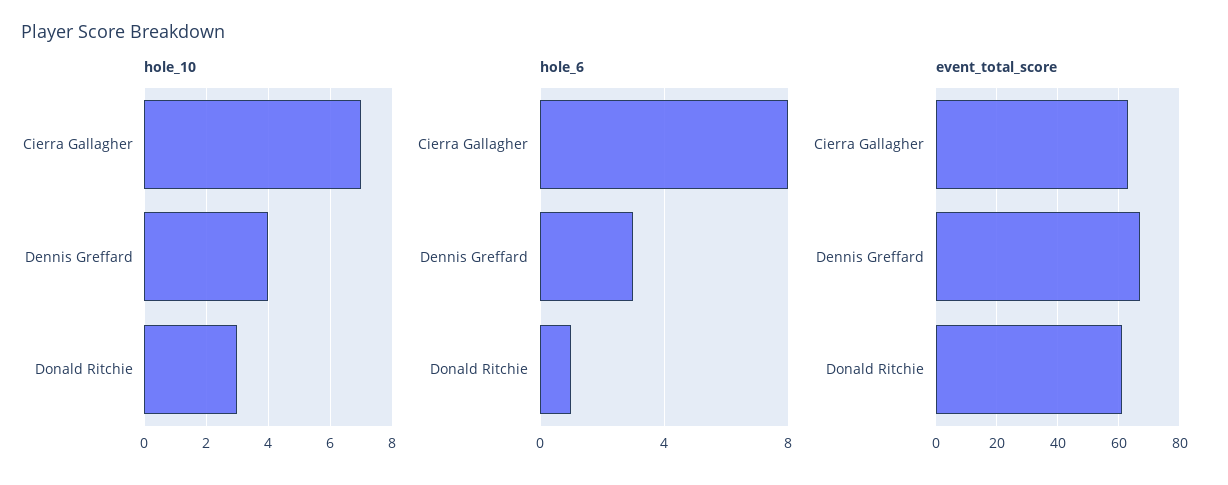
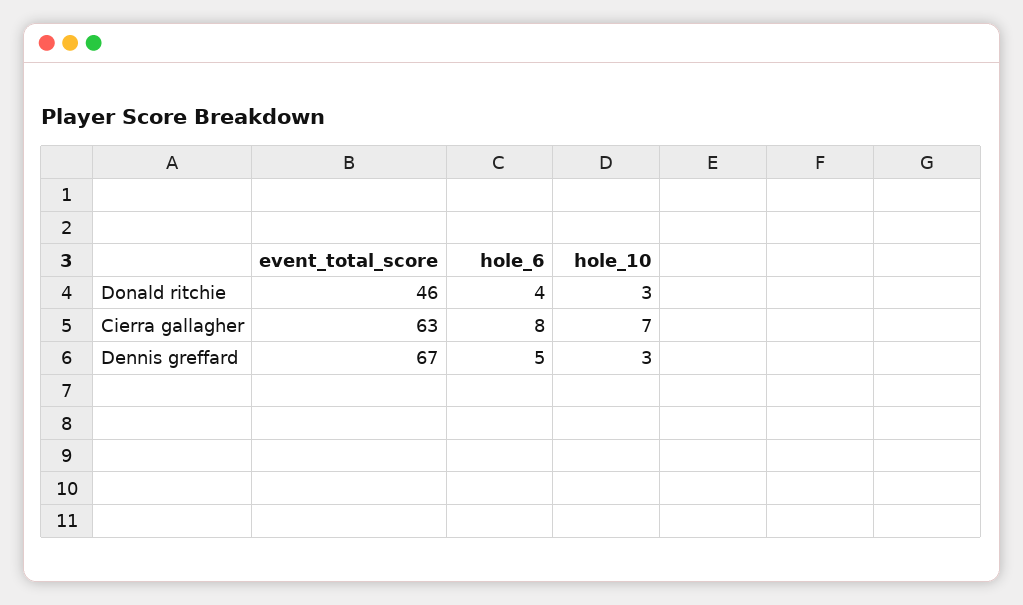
  {
    "hole_10": {
      "Cierra Gallagher": 7,
-     "Dennis Greffard": 4,
+     "Dennis Greffard": 3,
      "Donald Ritchie": 3
    },
    "hole_6": {
      "Cierra Gallagher": 8,
-     "Dennis Greffard": 3,
+     "Dennis Greffard": 5,
-     "Donald Ritchie": 1
+     "Donald Ritchie": 4
    },
    "event_total_score": {
      "Cierra Gallagher": 63,
      "Dennis Greffard": 67,
-     "Donald Ritchie": 60
+     "Donald Ritchie": 46
    }
  }

